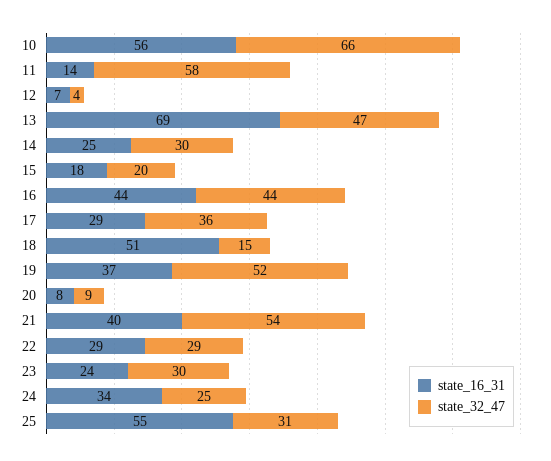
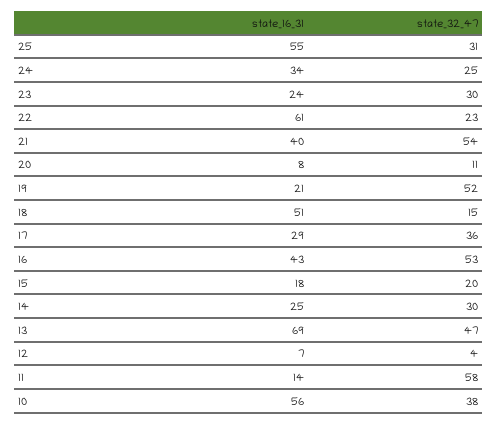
  {
    "state_16_31": {
      "10": 56,
      "11": 14,
      "12": 7,
      "13": 69,
      "14": 25,
      "15": 18,
-     "16": 44,
+     "16": 43,
      "17": 29,
      "18": 51,
-     "19": 37,
+     "19": 21,
      "20": 8,
      "21": 40,
-     "22": 29,
+     "22": 61,
      "23": 24,
      "24": 34,
      "25": 55
    },
    "state_32_47": {
-     "10": 66,
+     "10": 38,
      "11": 58,
      "12": 4,
      "13": 47,
      "14": 30,
      "15": 20,
-     "16": 44,
+     "16": 53,
      "17": 36,
      "18": 15,
      "19": 52,
-     "20": 9,
+     "20": 11,
      "21": 54,
-     "22": 29,
+     "22": 23,
      "23": 30,
      "24": 25,
      "25": 31
    }
  }

